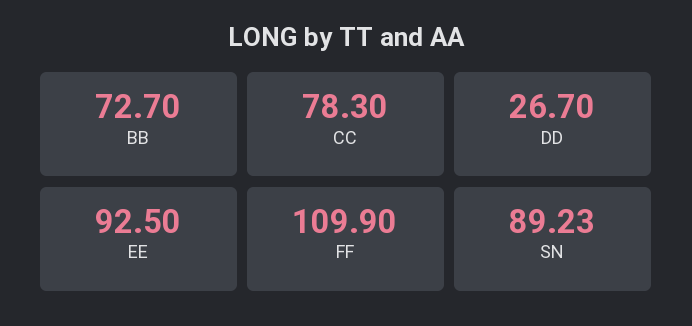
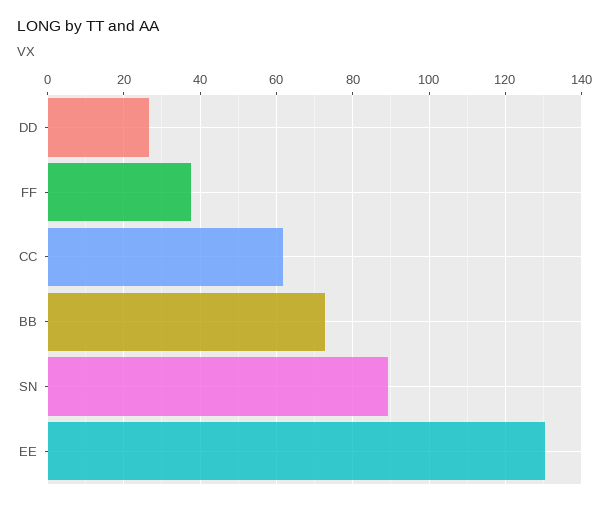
  {
    "BB": 72.7,
-   "CC": 78.3,
+   "CC": 62,
    "DD": 26.7,
-   "EE": 92.5,
+   "EE": 130,
-   "FF": 109.9,
+   "FF": 38,
    "SN": 89.23
  }

